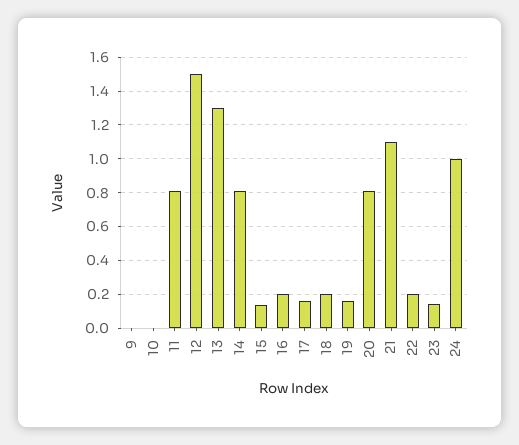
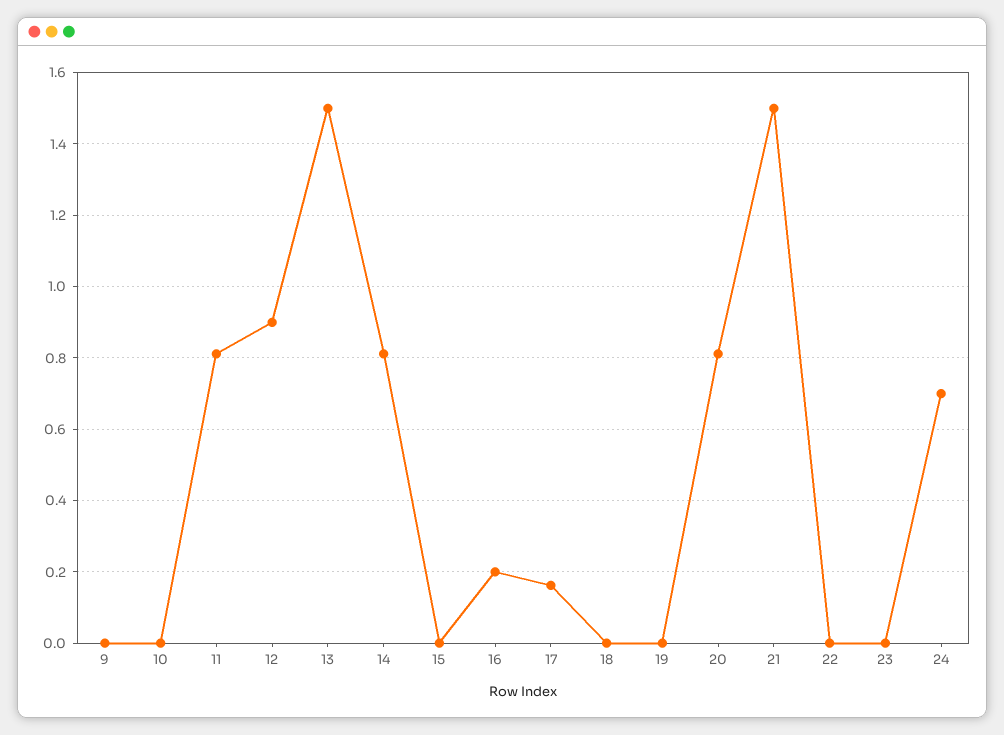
  {
    "9": 0,
    "10": 0,
    "11": 0.82,
-   "12": 1.5,
+   "12": 0.9,
-   "13": 1.3,
+   "13": 1.5,
    "14": 0.82,
-   "15": 0.15,
+   "15": 0,
    "16": 0.2,
    "17": 0.16,
-   "18": 0.2,
+   "18": 0,
-   "19": 0.15,
+   "19": 0,
    "20": 0.82,
-   "21": 1.1,
+   "21": 1.5,
-   "22": 0.2,
+   "22": 0,
-   "23": 0.15,
+   "23": 0,
-   "24": 1
+   "24": 0.7
  }

